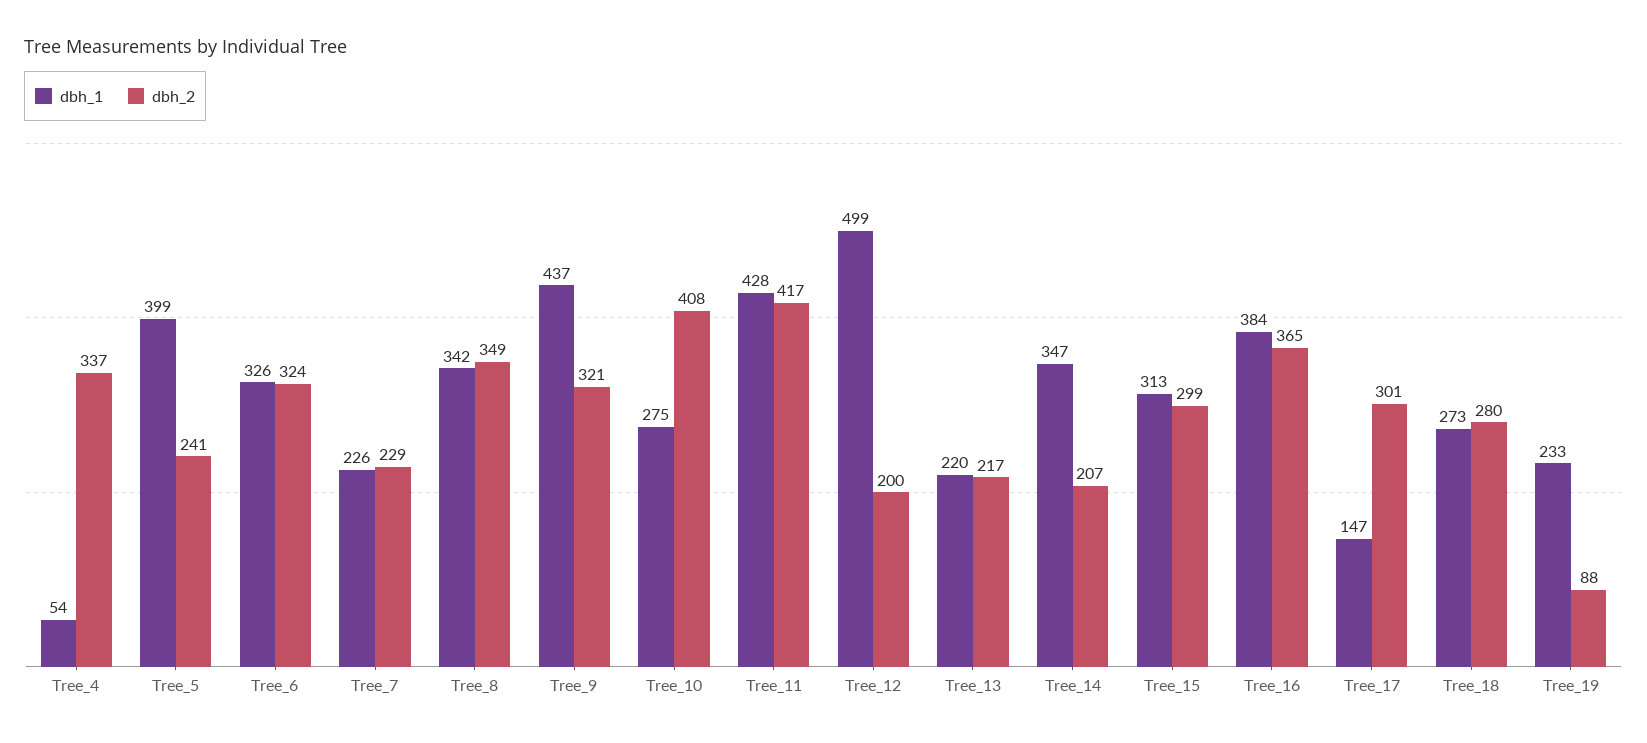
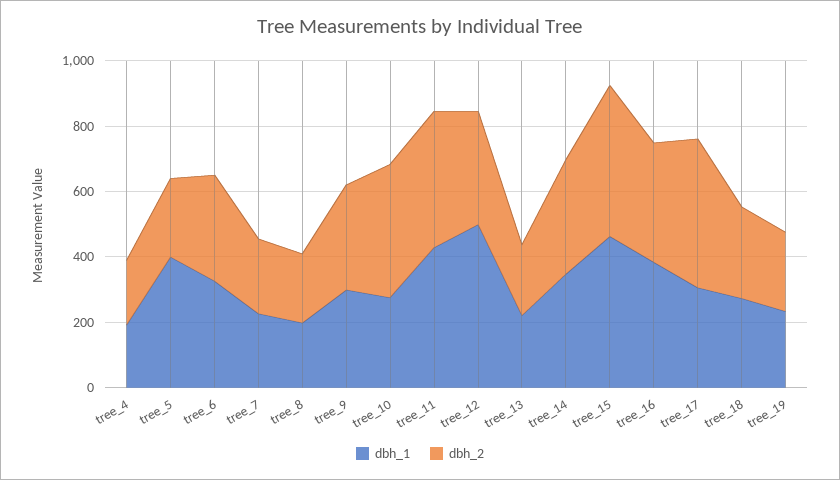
  {
    "dbh_1": {
-     "Tree_4": 54,
+     "Tree_4": 200,
      "Tree_5": 399,
      "Tree_6": 326,
      "Tree_7": 226,
-     "Tree_8": 342,
+     "Tree_8": 200,
-     "Tree_9": 437,
+     "Tree_9": 300,
      "Tree_10": 275,
      "Tree_11": 428,
      "Tree_12": 499,
      "Tree_13": 220,
      "Tree_14": 347,
-     "Tree_15": 313,
+     "Tree_15": 450,
      "Tree_16": 384,
-     "Tree_17": 147,
+     "Tree_17": 300,
      "Tree_18": 273,
      "Tree_19": 233
    },
    "dbh_2": {
-     "Tree_4": 337,
+     "Tree_4": 200,
      "Tree_5": 241,
      "Tree_6": 324,
      "Tree_7": 229,
-     "Tree_8": 349,
+     "Tree_8": 200,
      "Tree_9": 321,
      "Tree_10": 408,
      "Tree_11": 417,
-     "Tree_12": 200,
+     "Tree_12": 350,
      "Tree_13": 217,
-     "Tree_14": 207,
+     "Tree_14": 350,
-     "Tree_15": 299,
+     "Tree_15": 450,
      "Tree_16": 365,
-     "Tree_17": 301,
+     "Tree_17": 450,
      "Tree_18": 280,
-     "Tree_19": 88
+     "Tree_19": 250
    }
  }

